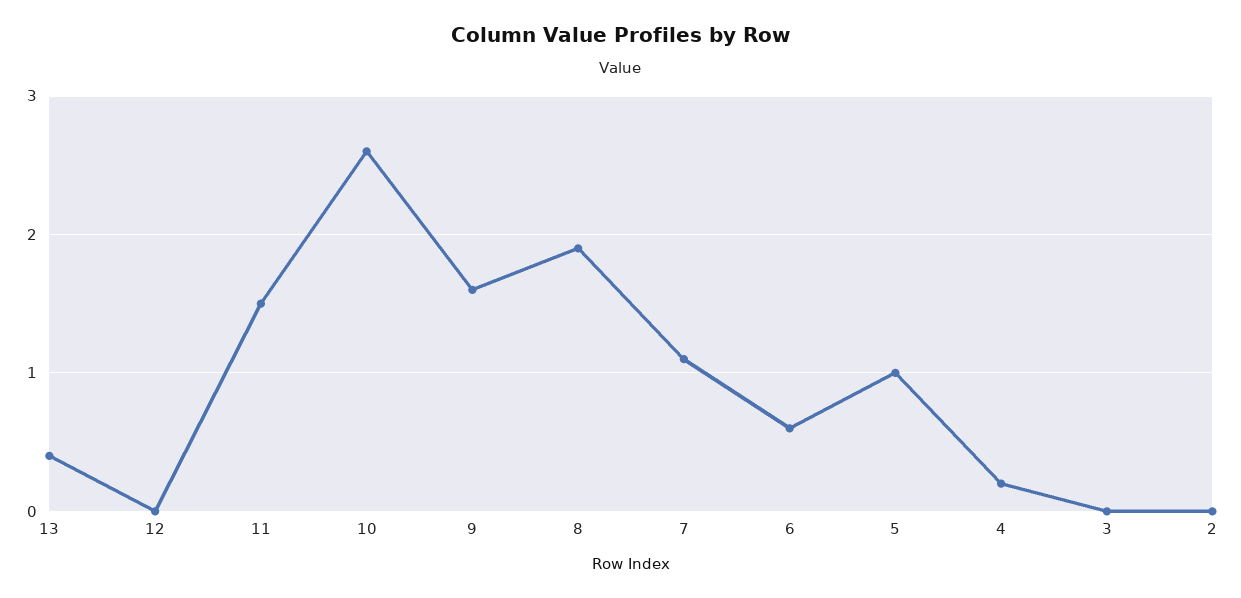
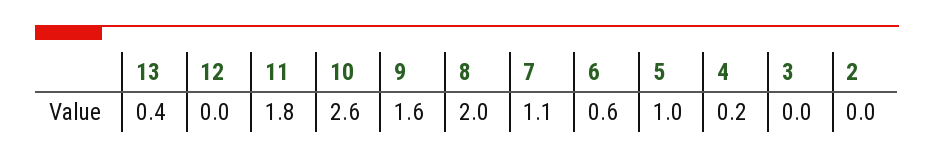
  {
    "13": 0.4,
    "12": 0,
-   "11": 1.5,
+   "11": 1.8,
    "10": 2.6,
    "9": 1.6,
-   "8": 1.9,
+   "8": 2,
    "7": 1.1,
    "6": 0.6,
    "5": 1,
    "4": 0.2,
    "3": 0,
    "2": 0
  }

